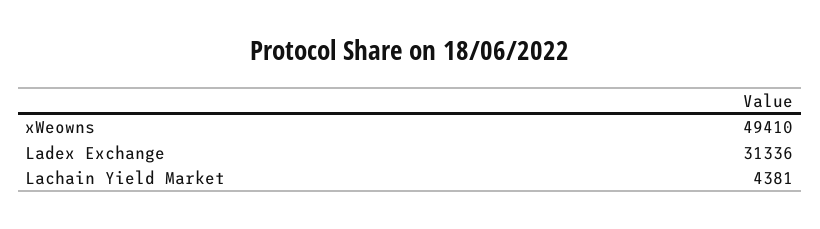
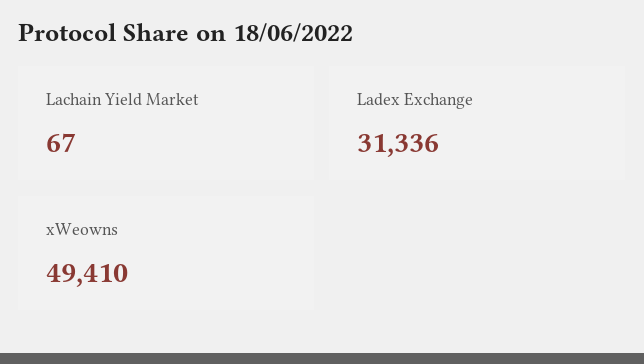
  {
    "xWeowns": 49410,
    "Ladex Exchange": 31336,
-   "Lachain Yield Market": 4381
+   "Lachain Yield Market": 67
  }

